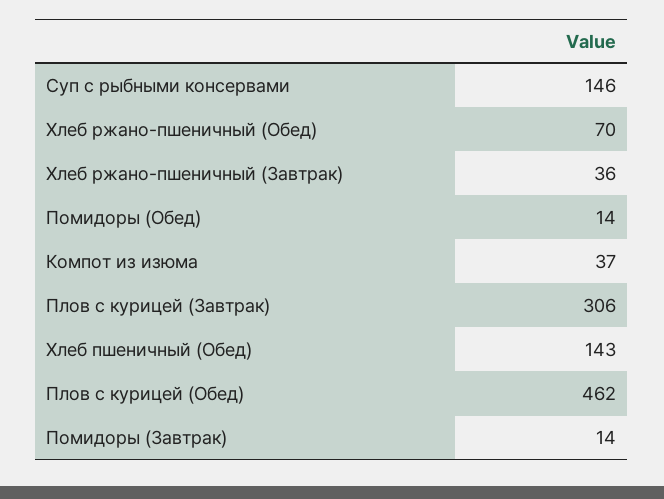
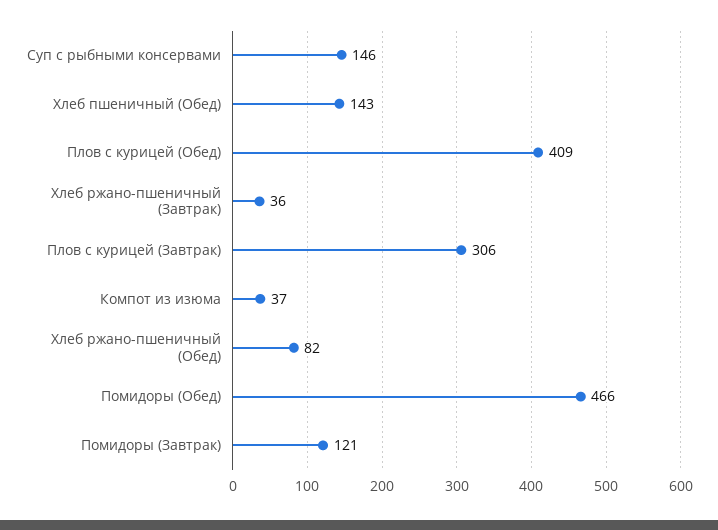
  {
    "Суп с рыбными консервами": 146,
-   "Хлеб ржано-пшеничный (Обед)": 70,
+   "Хлеб ржано-пшеничный (Обед)": 82,
    "Хлеб ржано-пшеничный (Завтрак)": 36,
-   "Помидоры (Обед)": 14,
+   "Помидоры (Обед)": 466,
    "Компот из изюма": 37,
    "Плов с курицей (Завтрак)": 306,
    "Хлеб пшеничный (Обед)": 143,
-   "Плов с курицей (Обед)": 462,
+   "Плов с курицей (Обед)": 409,
-   "Помидоры (Завтрак)": 14
+   "Помидоры (Завтрак)": 121
  }

